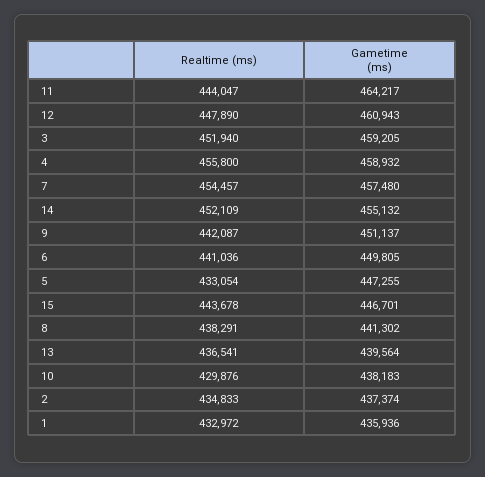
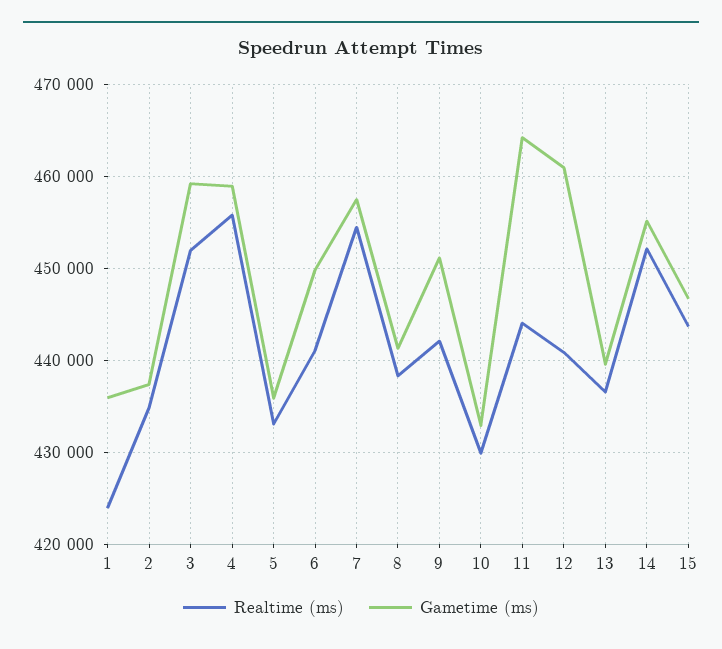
  {
    "Realtime (ms)": {
      "11": 444047,
-     "12": 447890,
+     "12": 441000,
      "3": 451940,
      "4": 455800,
      "7": 454457,
      "14": 452109,
      "9": 442087,
      "6": 441036,
      "5": 433054,
      "15": 443678,
      "8": 438291,
      "13": 436541,
      "10": 429876,
      "2": 434833,
-     "1": 432972
+     "1": 424000
    },
    "Gametime (ms)": {
      "11": 464217,
      "12": 460943,
      "3": 459205,
      "4": 458932,
      "7": 457480,
      "14": 455132,
      "9": 451137,
      "6": 449805,
-     "5": 447255,
+     "5": 436000,
      "15": 446701,
      "8": 441302,
      "13": 439564,
-     "10": 438183,
+     "10": 433000,
      "2": 437374,
      "1": 435936
    }
  }

